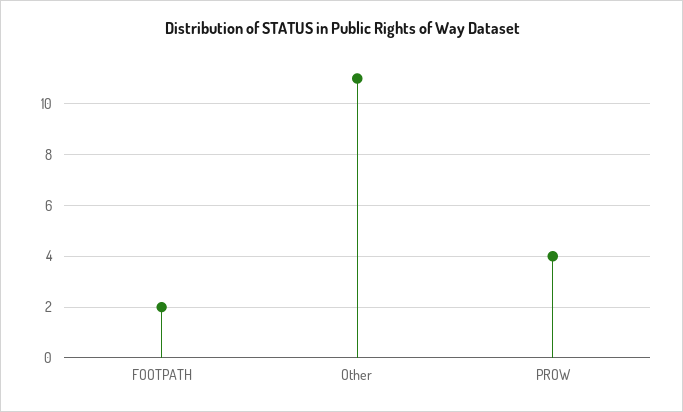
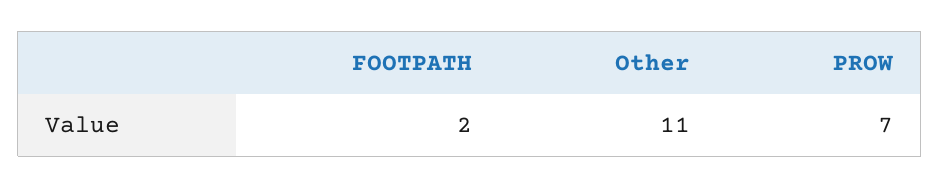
  {
    "FOOTPATH": 2,
    "Other": 11,
-   "PROW": 4
+   "PROW": 7
  }

